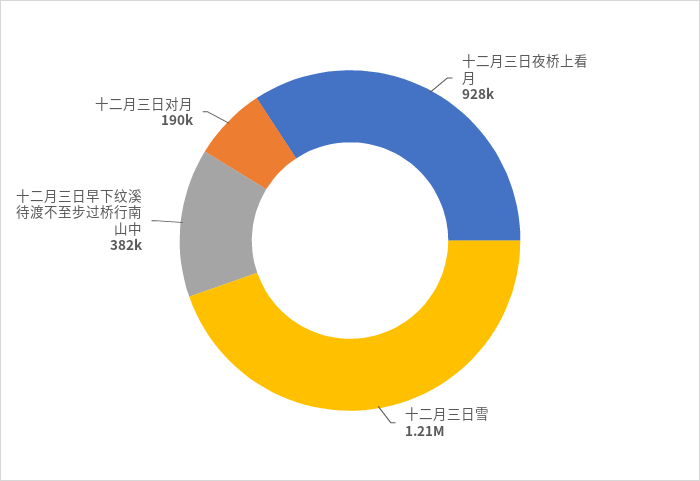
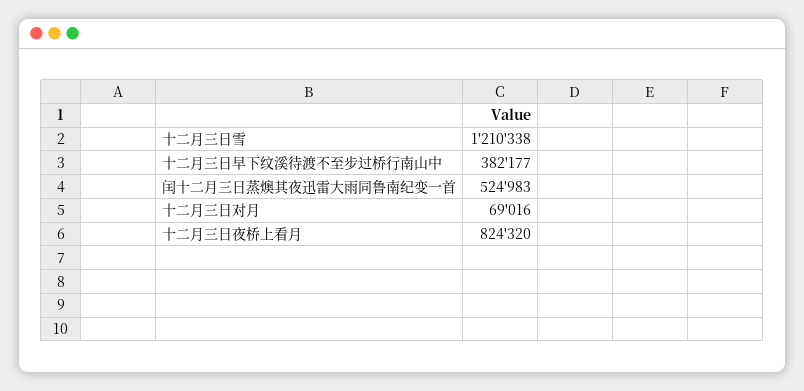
  {
-   "十二月三日夜桥上看月": 928000,
+   "十二月三日夜桥上看月": 824320,
    "十二月三日雪": 1210338,
    "十二月三日早下纹溪待渡不至步过桥行南山中": 382177,
-   "十二月三日对月": 190000
+   "十二月三日对月": 69016,
+   "闰十二月三日蒸燠其夜迅雷大雨同鲁南纪变一首": 524983
  }

